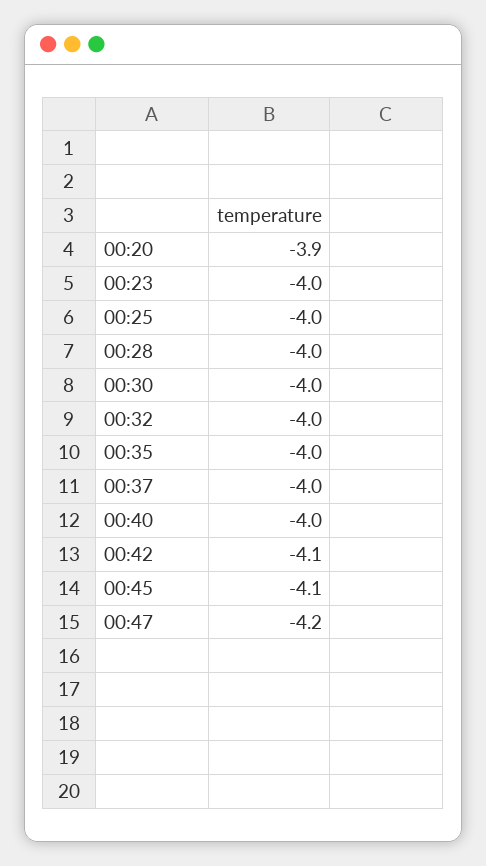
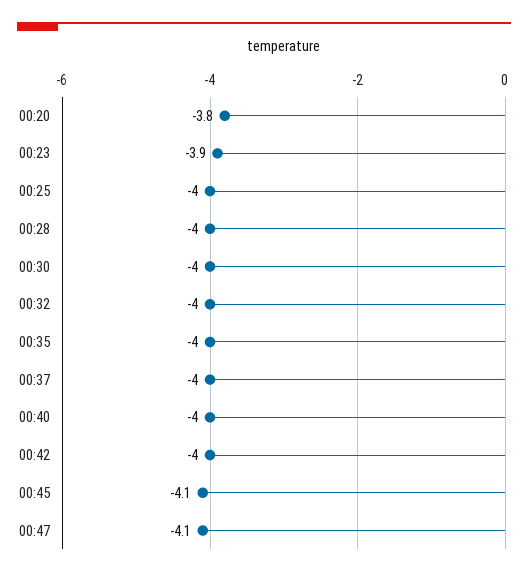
  {
-   "00:20": -3.9,
+   "00:20": -3.8,
-   "00:23": -4,
+   "00:23": -3.9,
    "00:25": -4,
    "00:28": -4,
    "00:30": -4,
    "00:32": -4,
    "00:35": -4,
    "00:37": -4,
    "00:40": -4,
-   "00:42": -4.1,
+   "00:42": -4,
    "00:45": -4.1,
-   "00:47": -4.2
+   "00:47": -4.1
  }

